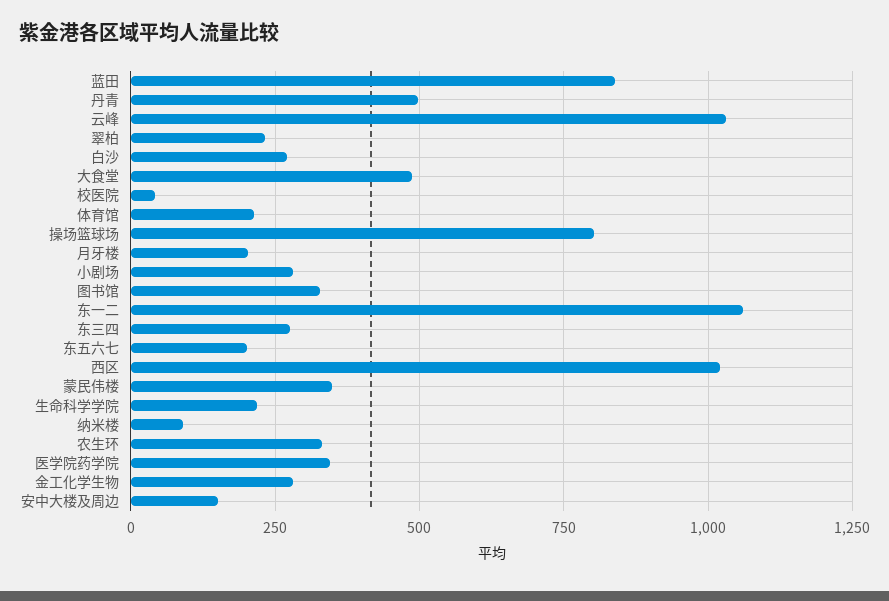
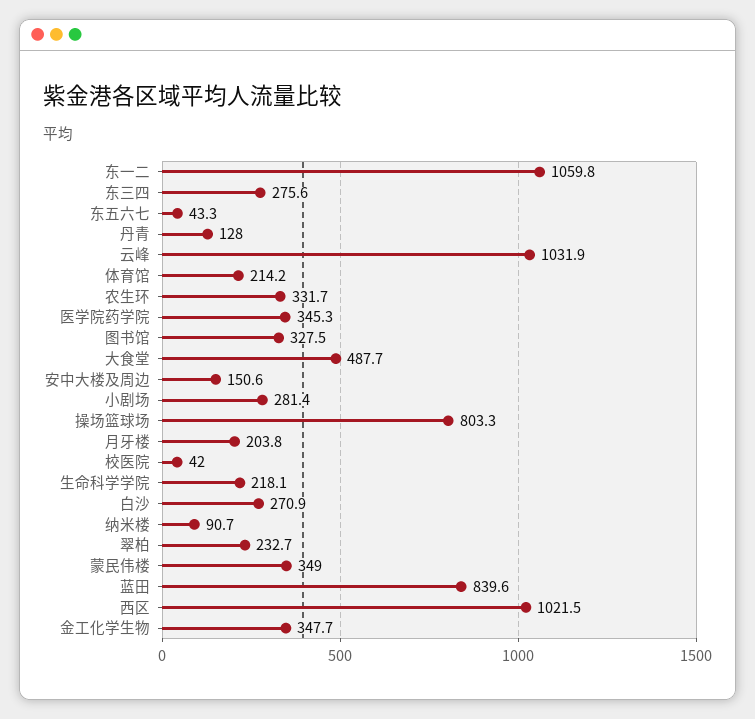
  {
    "蓝田": 839.6,
-   "丹青": 500,
+   "丹青": 128,
    "云峰": 1031.9,
    "翠柏": 232.7,
    "白沙": 270.9,
    "大食堂": 487.7,
    "校医院": 42,
    "体育馆": 214.2,
    "操场篮球场": 803.3,
    "月牙楼": 203.8,
    "小剧场": 281.4,
    "图书馆": 327.5,
    "东一二": 1059.8,
    "东三四": 275.6,
-   "东五六七": 200,
+   "东五六七": 43.3,
    "西区": 1021.5,
    "蒙民伟楼": 349,
    "生命科学学院": 218.1,
    "纳米楼": 90.7,
    "农生环": 331.7,
    "医学院药学院": 345.3,
-   "金工化学生物": 275,
+   "金工化学生物": 347.7,
    "安中大楼及周边": 150.6
  }

